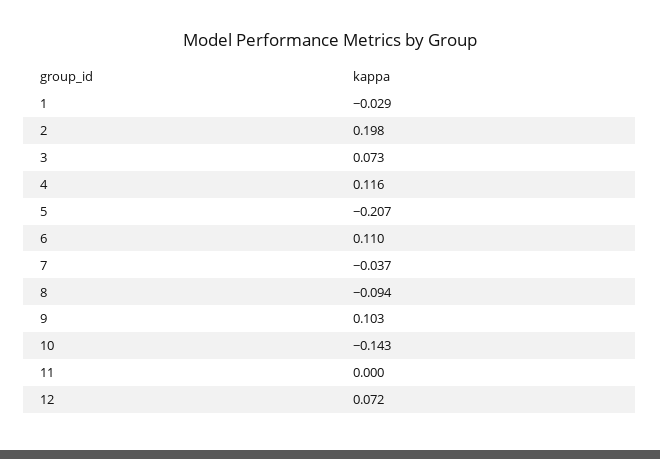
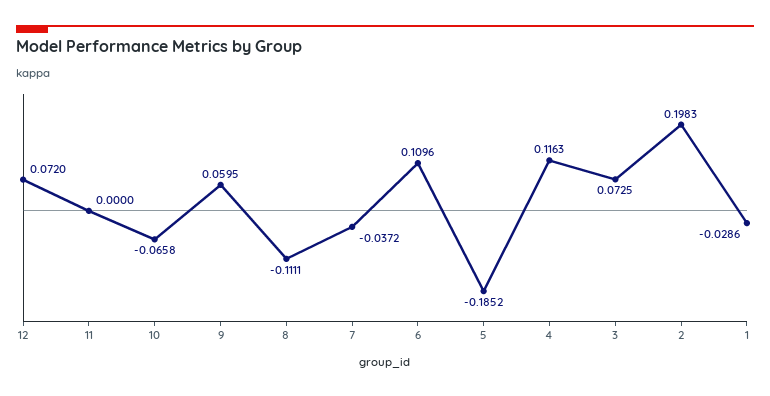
  {
    "1": -0.0286,
    "2": 0.1983,
    "3": 0.0725,
    "4": 0.1163,
-   "5": -0.207,
+   "5": -0.1852,
    "6": 0.1096,
    "7": -0.0372,
-   "8": -0.094,
+   "8": -0.1111,
-   "9": 0.103,
+   "9": 0.0595,
-   "10": -0.143,
+   "10": -0.0658,
    "11": 0,
    "12": 0.072
  }

